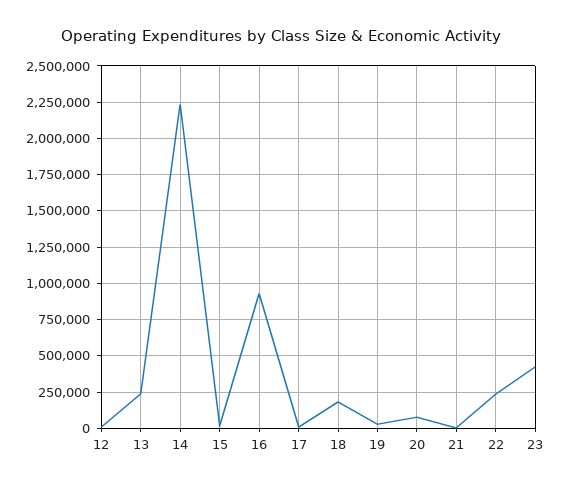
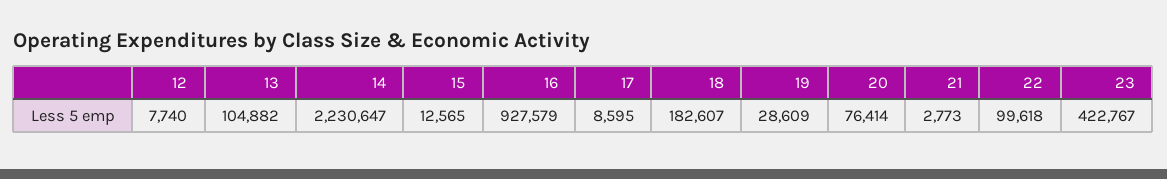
  {
    "12": 7740,
-   "13": 250000,
+   "13": 104882,
    "14": 2230647,
    "15": 12565,
    "16": 927579,
    "17": 8595,
    "18": 182607,
    "19": 28609,
    "20": 76414,
    "21": 2773,
-   "22": 250000,
+   "22": 99618,
    "23": 422767
  }

